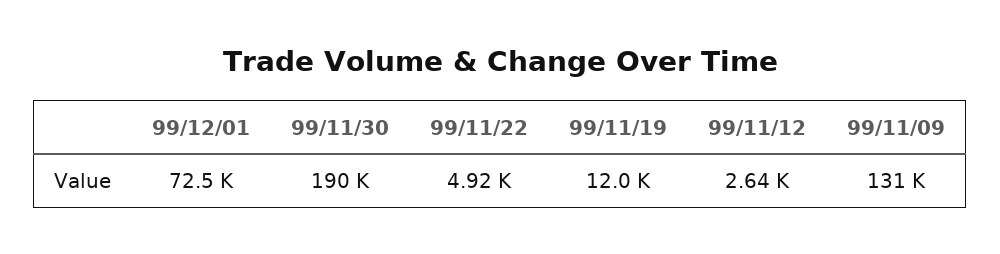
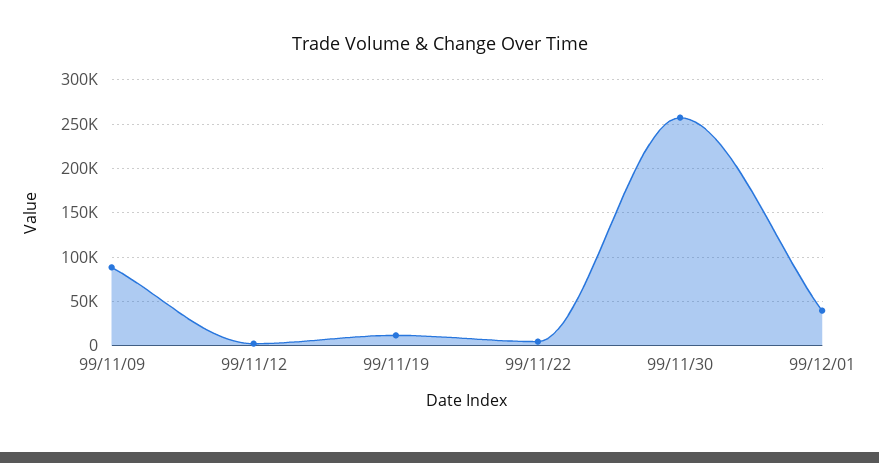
  {
-   "99/12/01": 72500,
+   "99/12/01": 40000,
-   "99/11/30": 190000,
+   "99/11/30": 260000,
    "99/11/22": 4920,
    "99/11/19": 12000,
    "99/11/12": 2640,
-   "99/11/09": 131000
+   "99/11/09": 90000
  }

